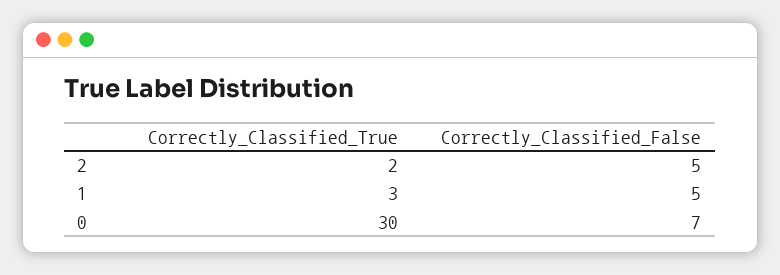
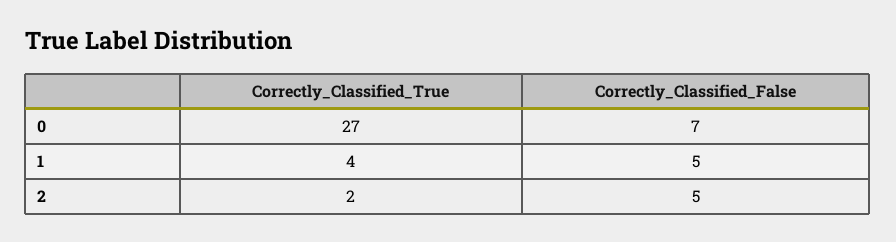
  {
    "Correctly_Classified_True": {
      "2": 2,
-     "1": 3,
+     "1": 4,
-     "0": 30
+     "0": 27
    },
    "Correctly_Classified_False": {
      "2": 5,
      "1": 5,
      "0": 7
    }
  }

